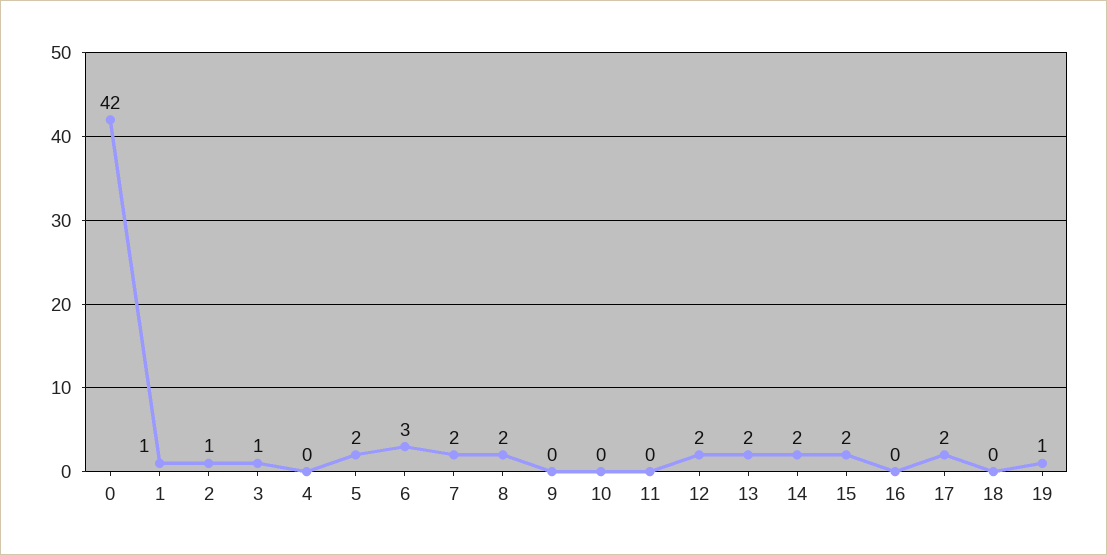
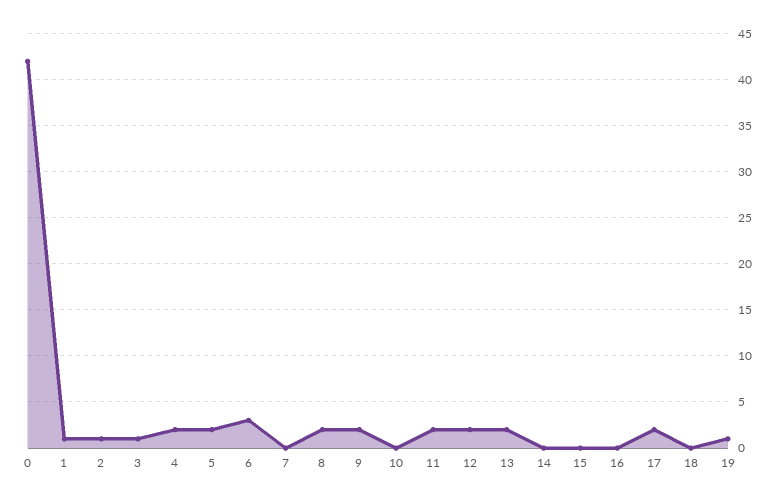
  {
    "0": 42,
    "1": 1,
    "2": 1,
    "3": 1,
-   "4": 0,
+   "4": 2,
    "5": 2,
    "6": 3,
-   "7": 2,
+   "7": 0,
    "8": 2,
-   "9": 0,
+   "9": 2,
    "10": 0,
-   "11": 0,
+   "11": 2,
    "12": 2,
    "13": 2,
-   "14": 2,
+   "14": 0,
-   "15": 2,
+   "15": 0,
    "16": 0,
    "17": 2,
    "18": 0,
    "19": 1
  }

